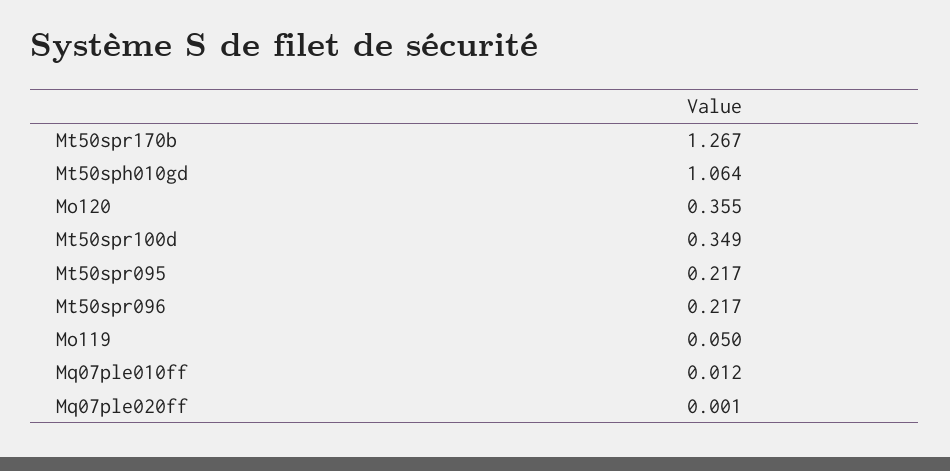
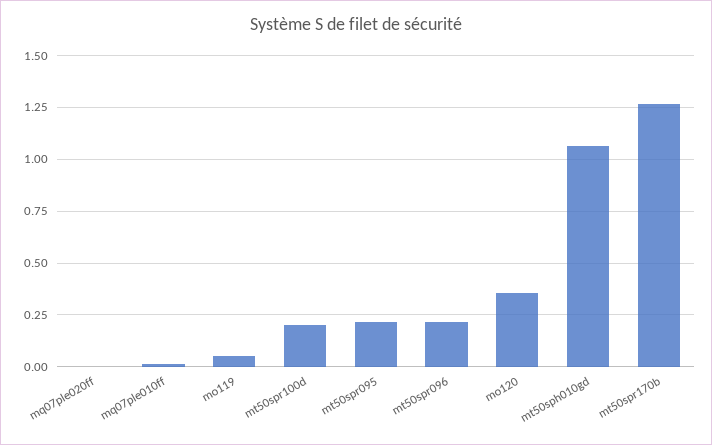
  {
    "Mt50spr170b": 1.267,
    "Mt50sph010gd": 1.064,
    "Mo120": 0.355,
-   "Mt50spr100d": 0.349,
+   "Mt50spr100d": 0.2,
    "Mt50spr095": 0.217,
    "Mt50spr096": 0.217,
    "Mo119": 0.05,
    "Mq07ple010ff": 0.012,
    "Mq07ple020ff": 0.001
  }

